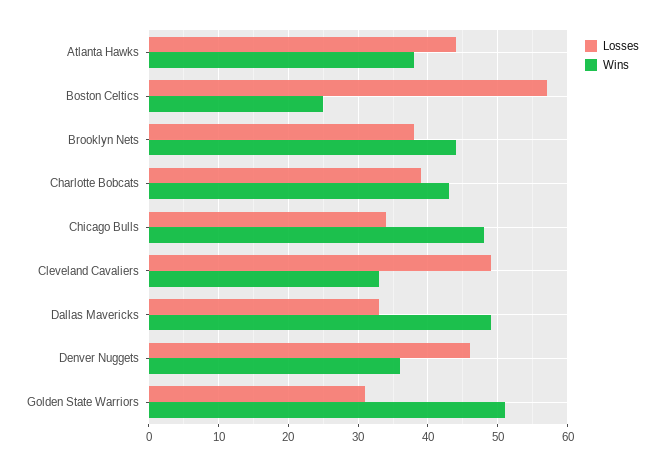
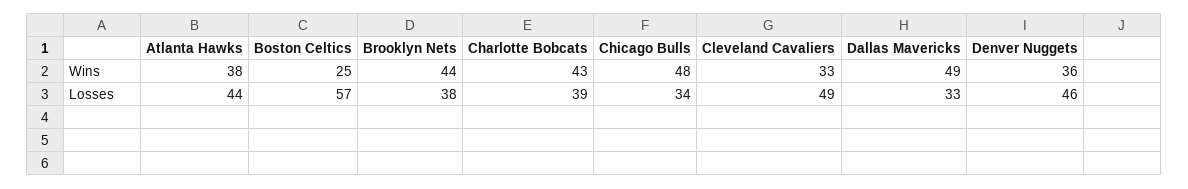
  {
    "Losses": {
      "Atlanta Hawks": 44,
      "Boston Celtics": 57,
      "Brooklyn Nets": 38,
      "Charlotte Bobcats": 39,
      "Chicago Bulls": 34,
      "Cleveland Cavaliers": 49,
      "Dallas Mavericks": 33,
-     "Denver Nuggets": 46,
+     "Denver Nuggets": 46
-     "Golden State Warriors": 31
    },
    "Wins": {
      "Atlanta Hawks": 38,
      "Boston Celtics": 25,
      "Brooklyn Nets": 44,
      "Charlotte Bobcats": 43,
      "Chicago Bulls": 48,
      "Cleveland Cavaliers": 33,
      "Dallas Mavericks": 49,
-     "Denver Nuggets": 36,
+     "Denver Nuggets": 36
-     "Golden State Warriors": 51
    }
  }

